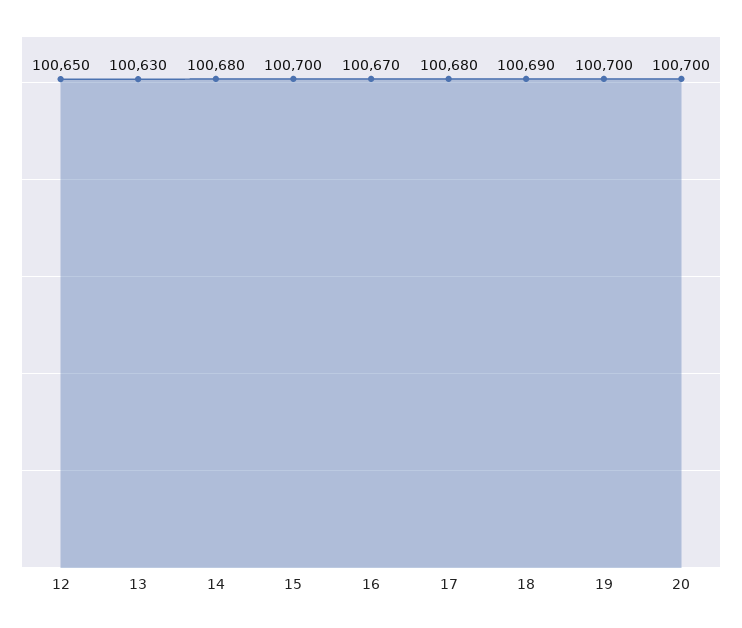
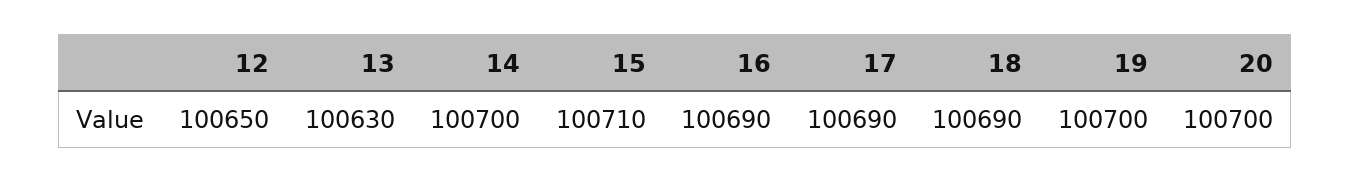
  {
    "12": 100650,
    "13": 100630,
-   "14": 100680,
+   "14": 100700,
-   "15": 100700,
+   "15": 100710,
-   "16": 100670,
+   "16": 100690,
-   "17": 100680,
+   "17": 100690,
    "18": 100690,
    "19": 100700,
    "20": 100700
  }

